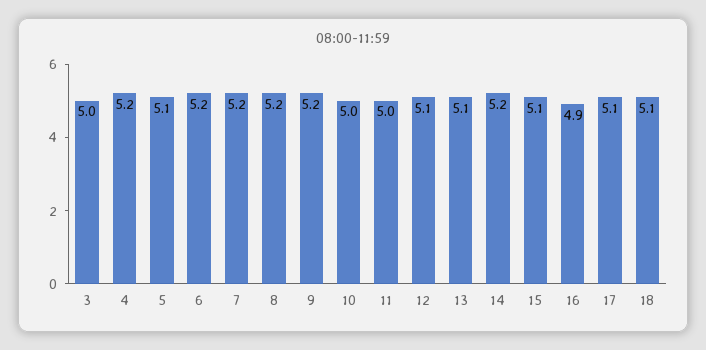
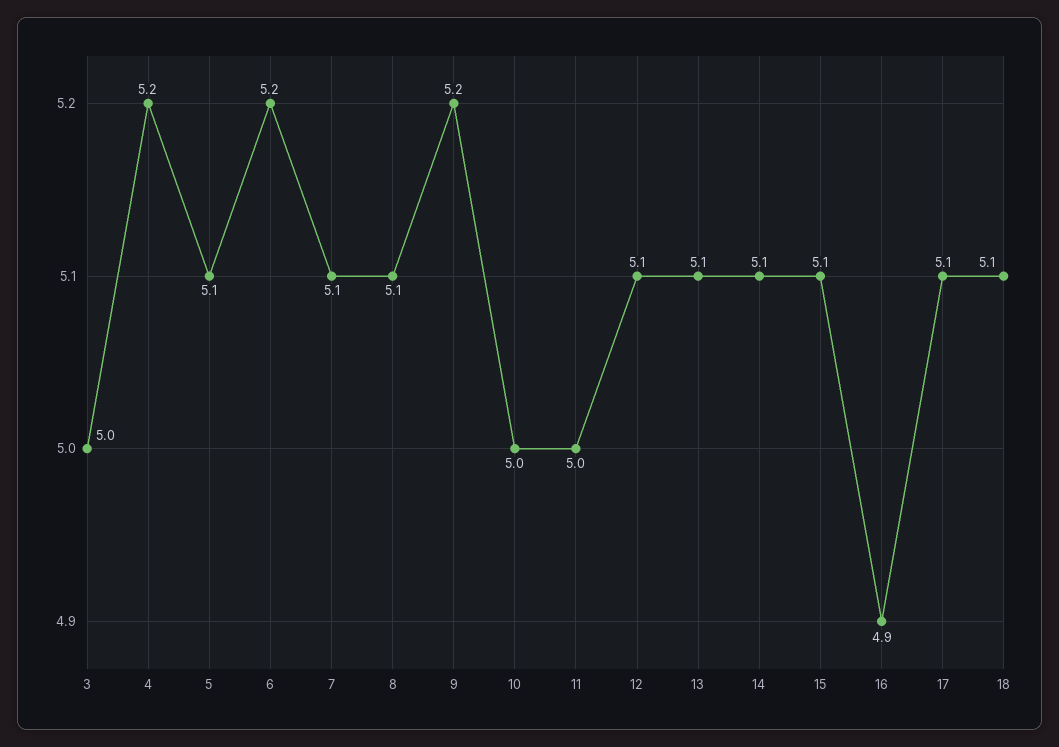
  {
    "3": 5,
    "4": 5.2,
    "5": 5.1,
    "6": 5.2,
-   "7": 5.2,
+   "7": 5.1,
-   "8": 5.2,
+   "8": 5.1,
    "9": 5.2,
    "10": 5,
    "11": 5,
    "12": 5.1,
    "13": 5.1,
-   "14": 5.2,
+   "14": 5.1,
    "15": 5.1,
    "16": 4.9,
    "17": 5.1,
    "18": 5.1
  }

